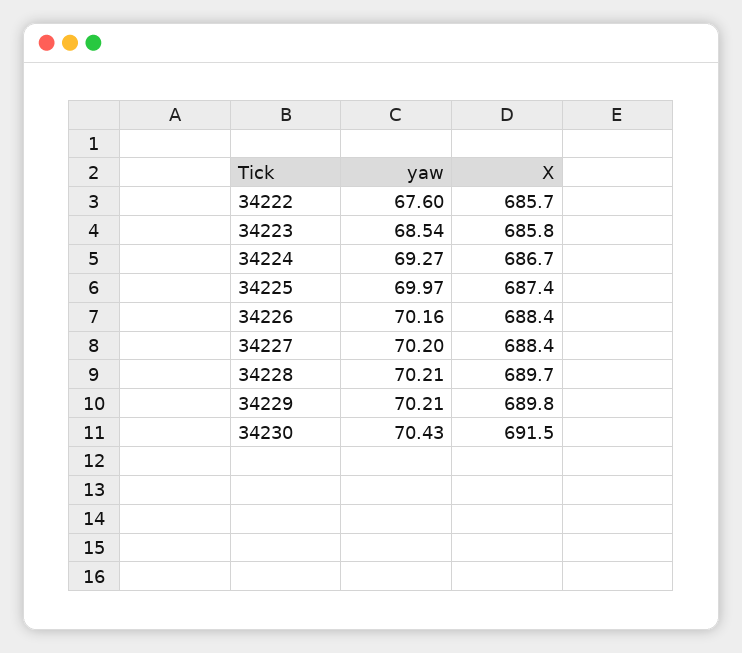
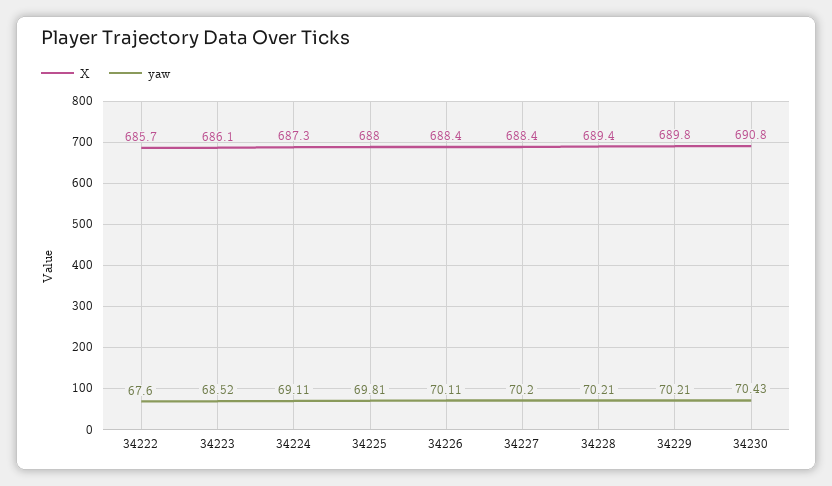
  {
    "yaw": {
      "34222": 67.6,
-     "34223": 68.54,
+     "34223": 68.52,
-     "34224": 69.27,
+     "34224": 69.11,
-     "34225": 69.97,
+     "34225": 69.81,
-     "34226": 70.16,
+     "34226": 70.11,
      "34227": 70.2,
      "34228": 70.21,
      "34229": 70.21,
      "34230": 70.43
    },
    "X": {
      "34222": 685.7,
-     "34223": 685.8,
+     "34223": 686.1,
-     "34224": 686.7,
+     "34224": 687.3,
-     "34225": 687.4,
+     "34225": 688,
      "34226": 688.4,
      "34227": 688.4,
-     "34228": 689.7,
+     "34228": 689.4,
      "34229": 689.8,
-     "34230": 691.5
+     "34230": 690.8
    }
  }

